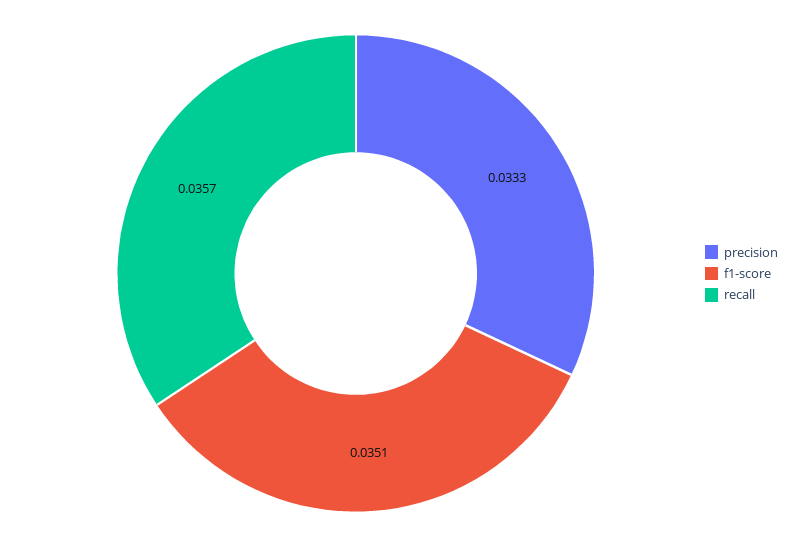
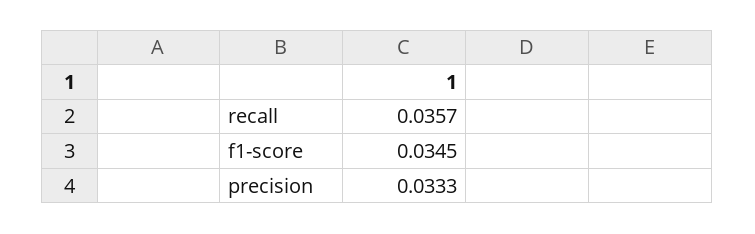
  {
    "precision": 0.0333,
-   "f1-score": 0.0351,
+   "f1-score": 0.0345,
    "recall": 0.0357
  }

